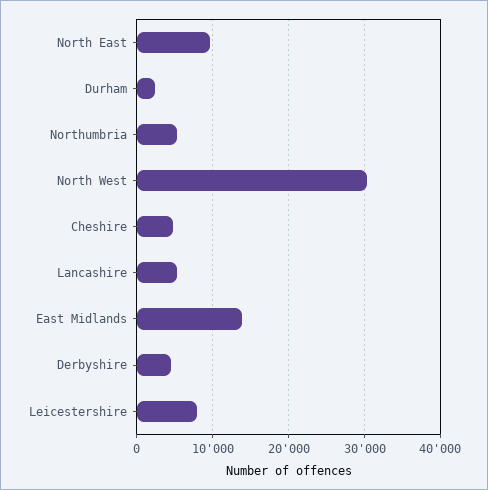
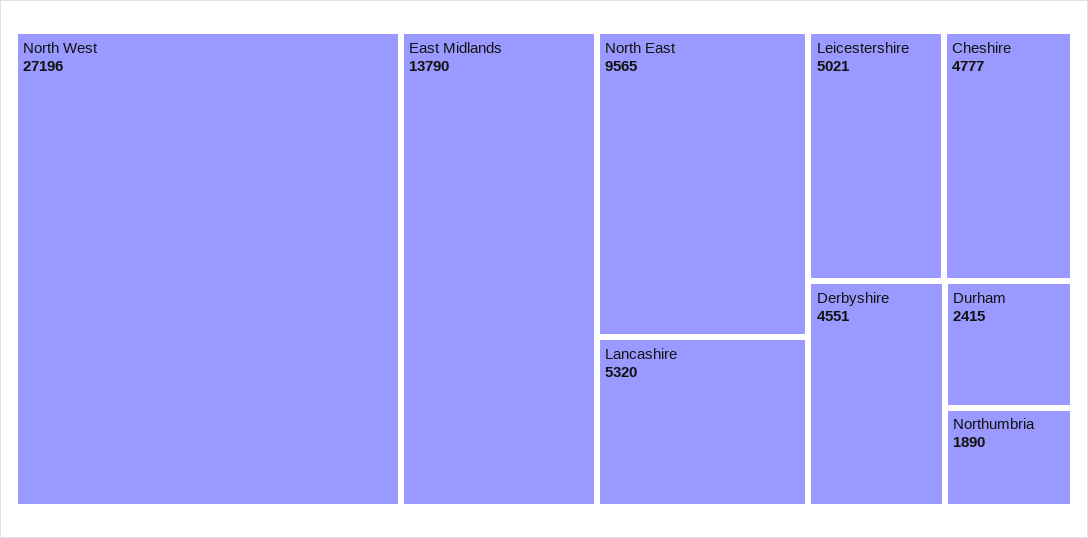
  {
    "North East": 9565,
    "Durham": 2415,
-   "Northumbria": 5000,
+   "Northumbria": 1890,
-   "North West": 30000,
+   "North West": 27196,
    "Cheshire": 4777,
    "Lancashire": 5320,
    "East Midlands": 13790,
    "Derbyshire": 4551,
-   "Leicestershire": 8000
+   "Leicestershire": 5021
  }

